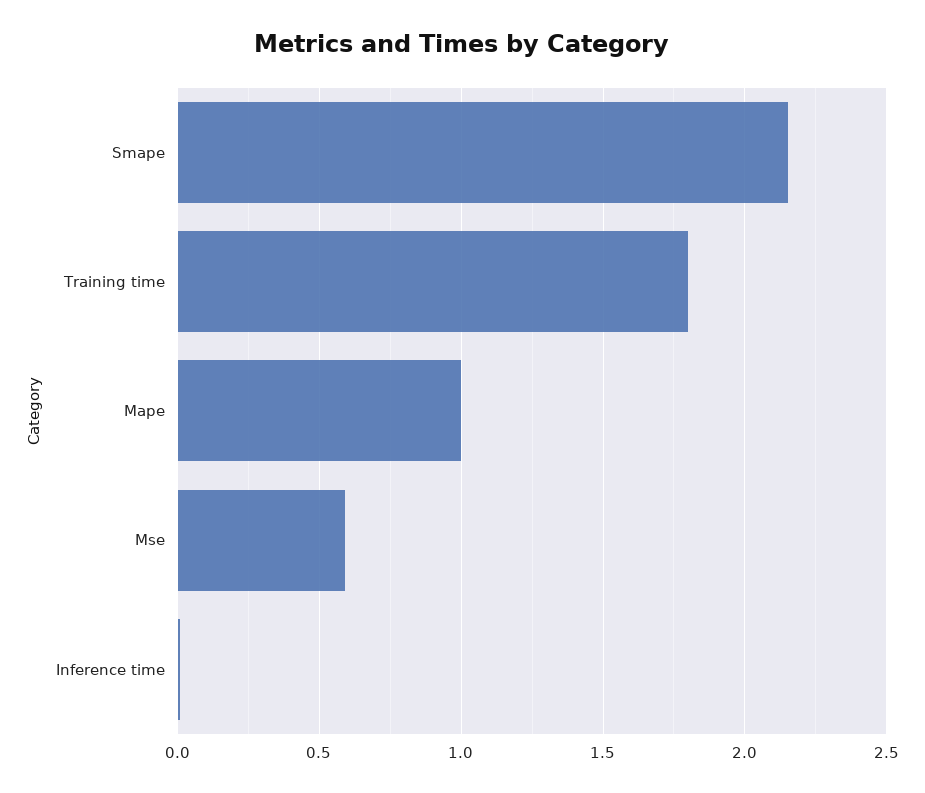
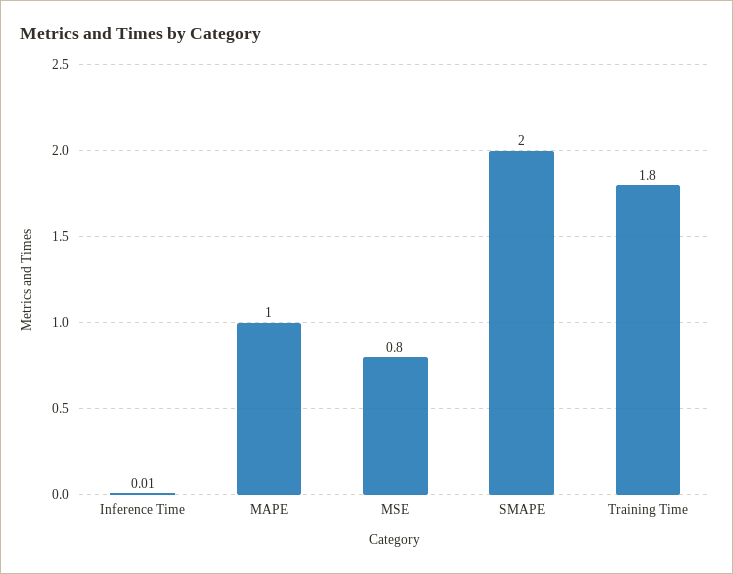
  {
-   "Smape": 2.15,
+   "Smape": 2,
    "Training time": 1.8,
    "Mape": 1,
-   "Mse": 0.6,
+   "Mse": 0.8,
    "Inference time": 0.01
  }

